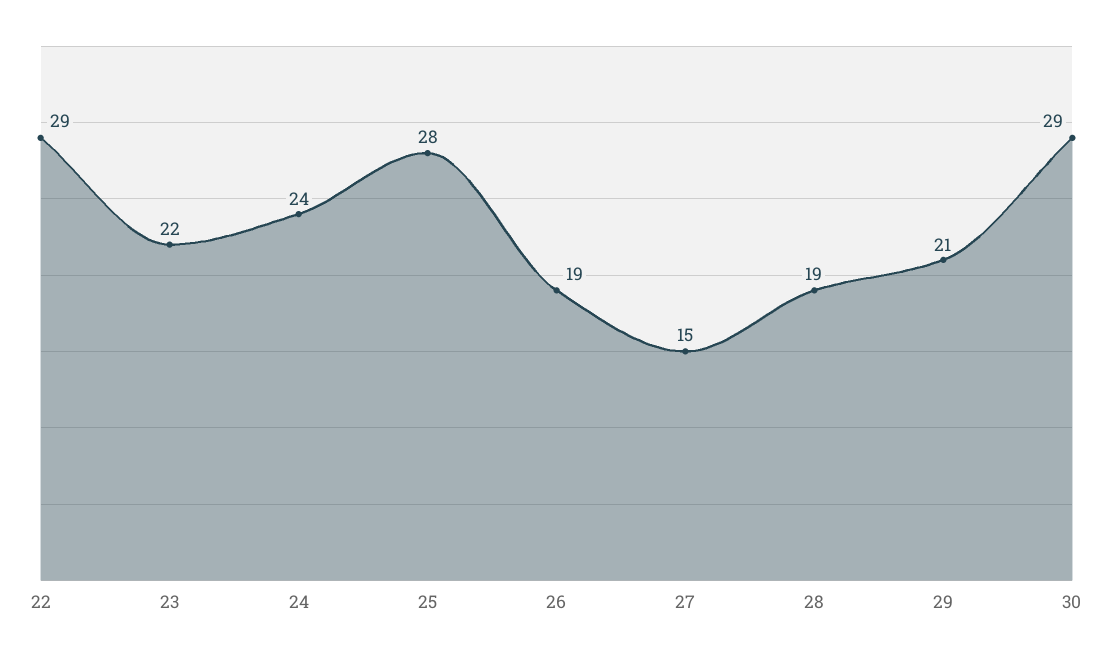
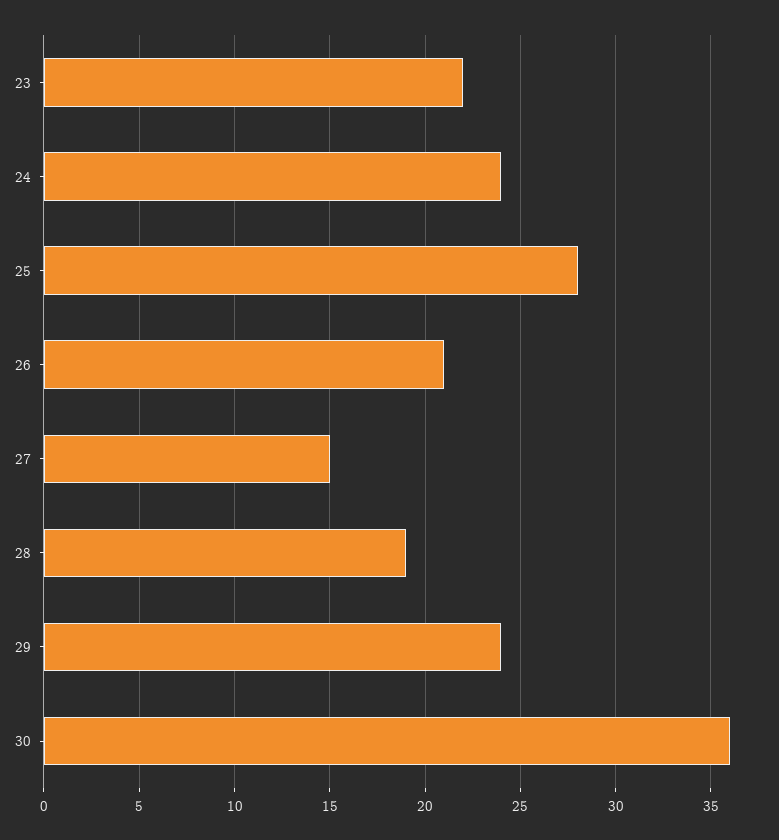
  {
-   "22": 29,
    "23": 22,
    "24": 24,
    "25": 28,
-   "26": 19,
+   "26": 21,
    "27": 15,
    "28": 19,
-   "29": 21,
+   "29": 24,
-   "30": 29
+   "30": 36
  }

